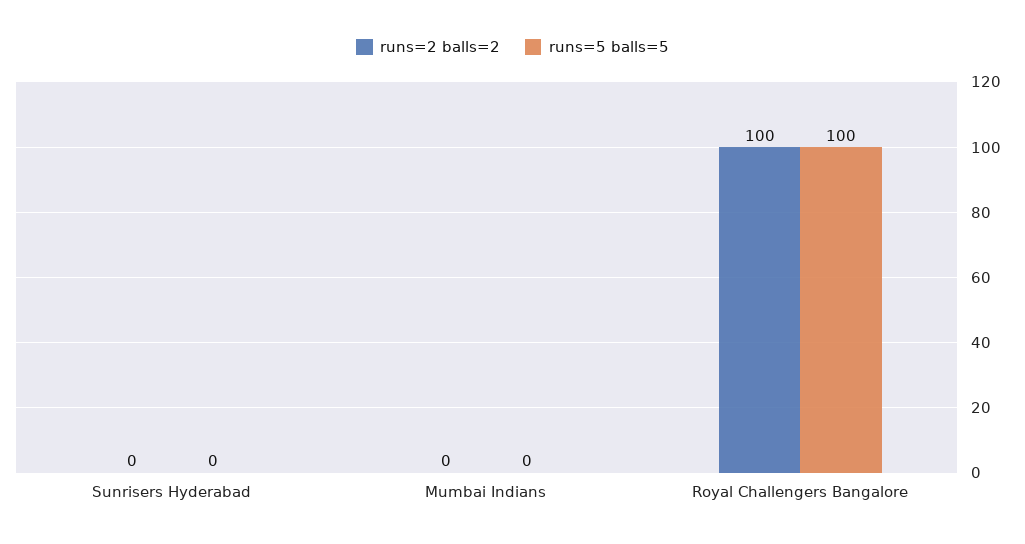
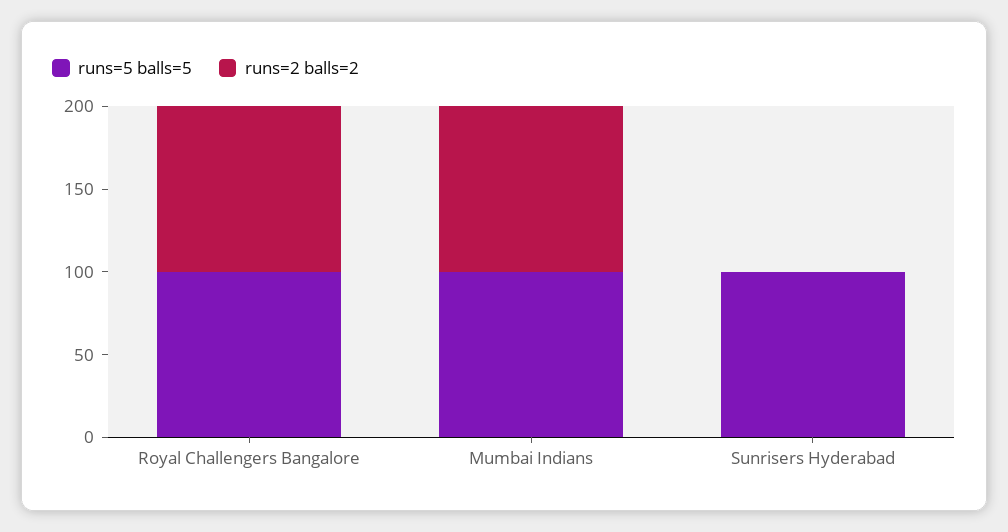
  {
    "runs=2 balls=2": {
      "Sunrisers Hyderabad": 0,
-     "Mumbai Indians": 0,
+     "Mumbai Indians": 100,
      "Royal Challengers Bangalore": 100
    },
    "runs=5 balls=5": {
-     "Sunrisers Hyderabad": 0,
+     "Sunrisers Hyderabad": 100,
-     "Mumbai Indians": 0,
+     "Mumbai Indians": 100,
      "Royal Challengers Bangalore": 100
    }
  }

